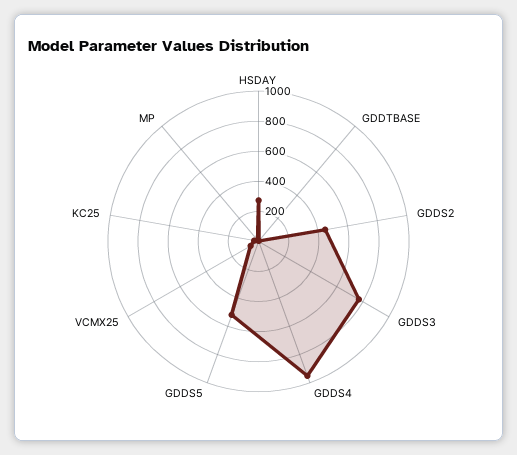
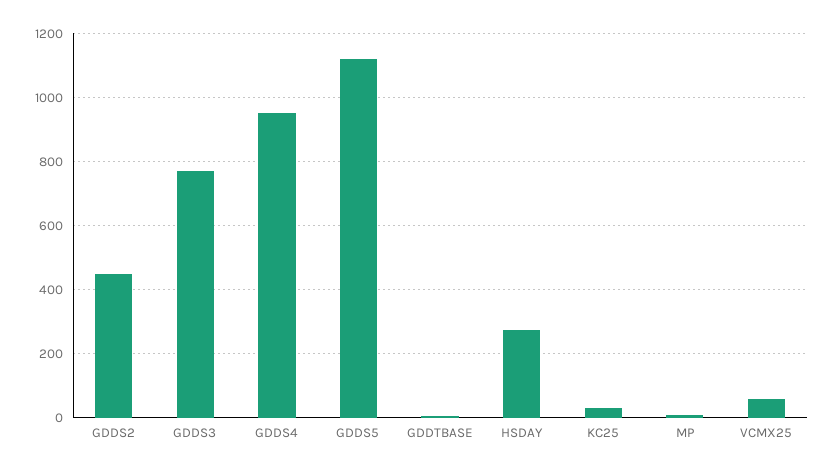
  {
    "HSDAY": 280,
    "GDDTBASE": 0,
    "GDDS2": 460,
    "GDDS3": 780,
    "GDDS4": 960,
-   "GDDS5": 500,
+   "GDDS5": 1120,
    "VCMX25": 60,
    "KC25": 40,
    "MP": 0
  }

